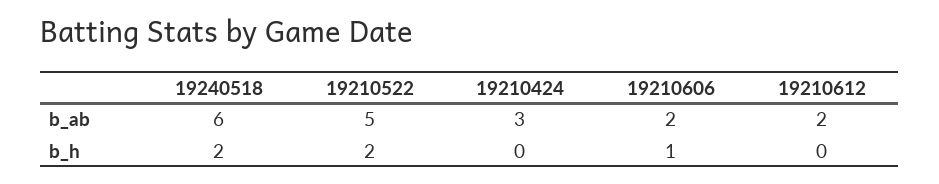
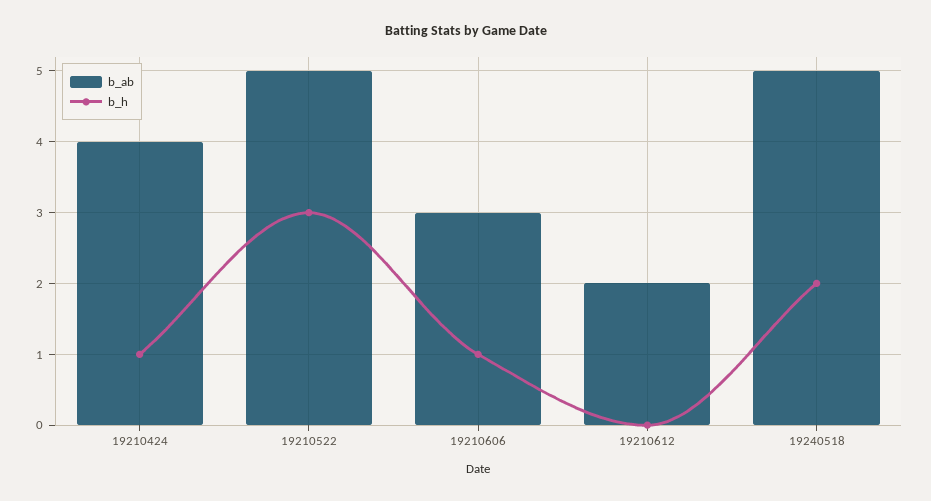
  {
    "b_ab": {
-     "19240518": 6,
+     "19240518": 5,
      "19210522": 5,
-     "19210424": 3,
+     "19210424": 4,
-     "19210606": 2,
+     "19210606": 3,
      "19210612": 2
    },
    "b_h": {
      "19240518": 2,
-     "19210522": 2,
+     "19210522": 3,
-     "19210424": 0,
+     "19210424": 1,
      "19210606": 1,
      "19210612": 0
    }
  }

